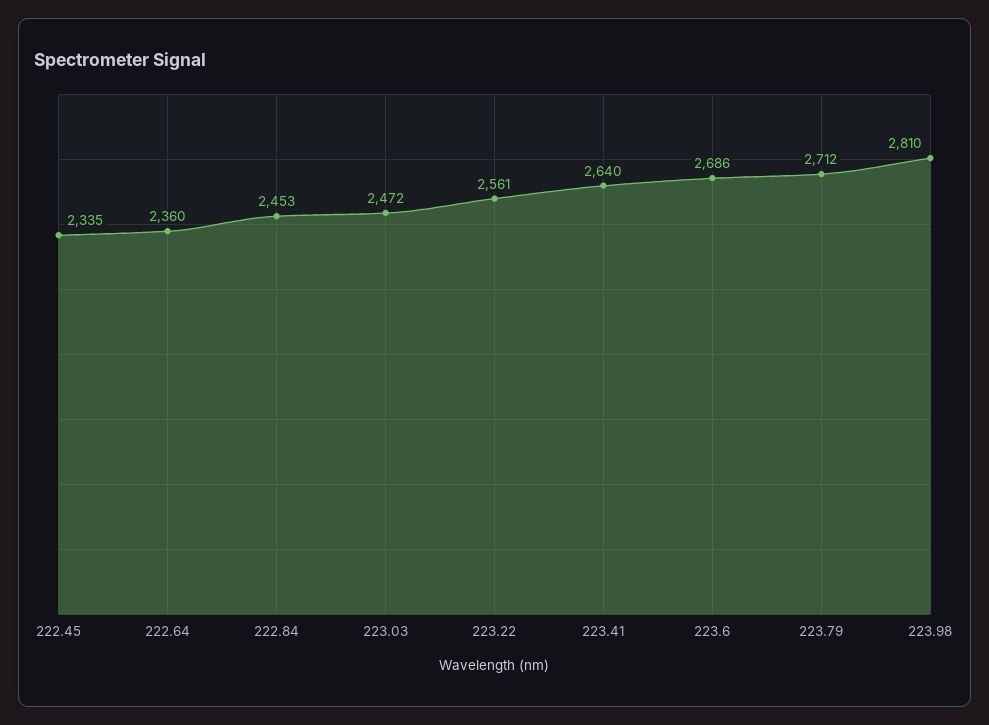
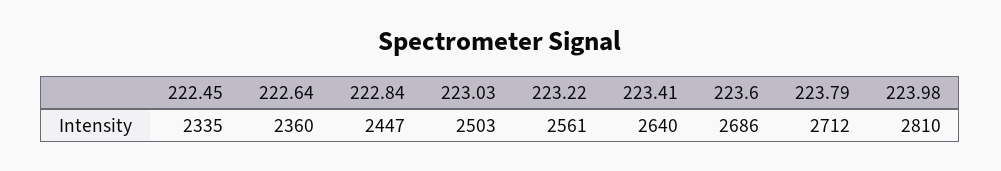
  {
    "222.45": 2335,
    "222.64": 2360,
-   "222.84": 2453,
+   "222.84": 2447,
-   "223.03": 2472,
+   "223.03": 2503,
    "223.22": 2561,
    "223.41": 2640,
    "223.6": 2686,
    "223.79": 2712,
    "223.98": 2810
  }

